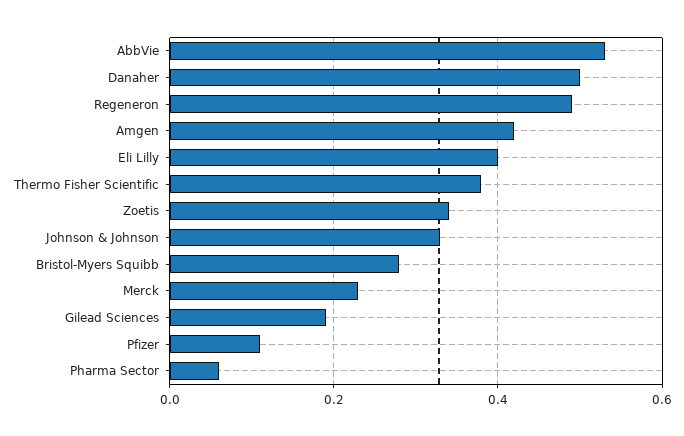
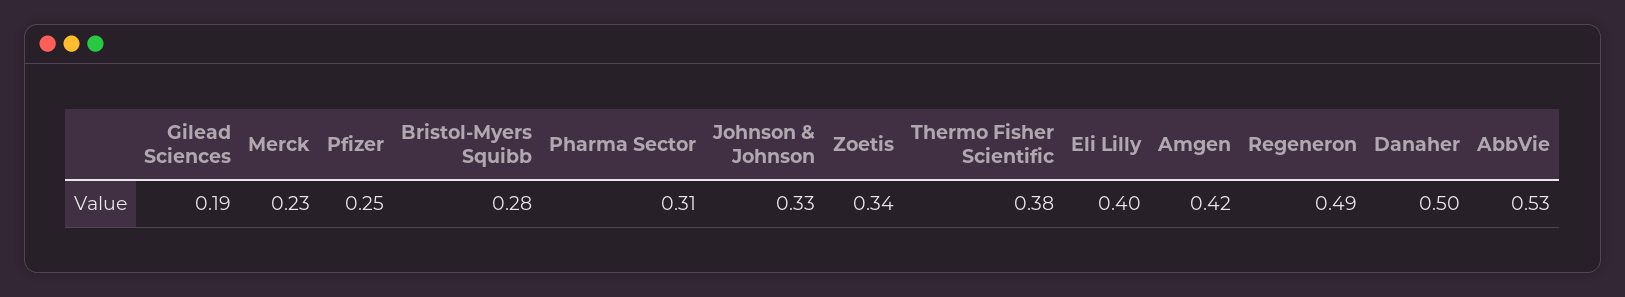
  {
    "AbbVie": 0.53,
    "Danaher": 0.5,
    "Regeneron": 0.49,
    "Amgen": 0.42,
    "Eli Lilly": 0.4,
    "Thermo Fisher Scientific": 0.38,
    "Zoetis": 0.34,
    "Johnson & Johnson": 0.33,
    "Bristol-Myers Squibb": 0.28,
    "Merck": 0.23,
    "Gilead Sciences": 0.19,
-   "Pfizer": 0.1,
+   "Pfizer": 0.25,
-   "Pharma Sector": 0.05
+   "Pharma Sector": 0.31
  }

